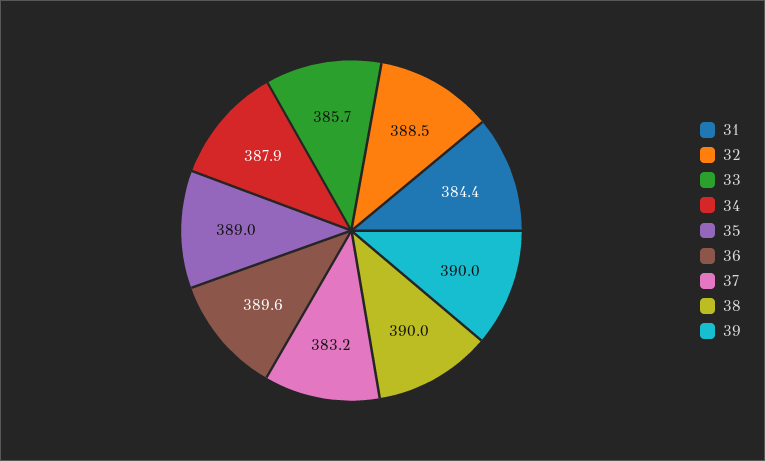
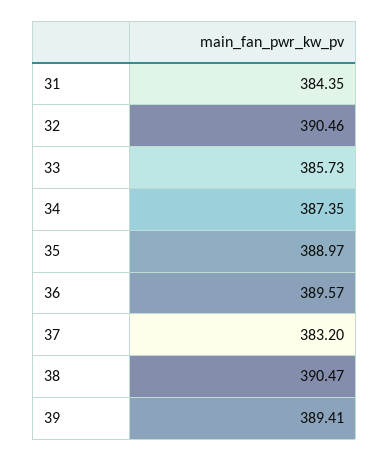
  {
    "31": 384.35,
-   "32": 388.5,
+   "32": 390.46,
    "33": 385.73,
-   "34": 387.9,
+   "34": 387.35,
    "35": 388.97,
    "36": 389.57,
    "37": 383.2,
-   "38": 390,
+   "38": 390.47,
-   "39": 390
+   "39": 389.41
  }

